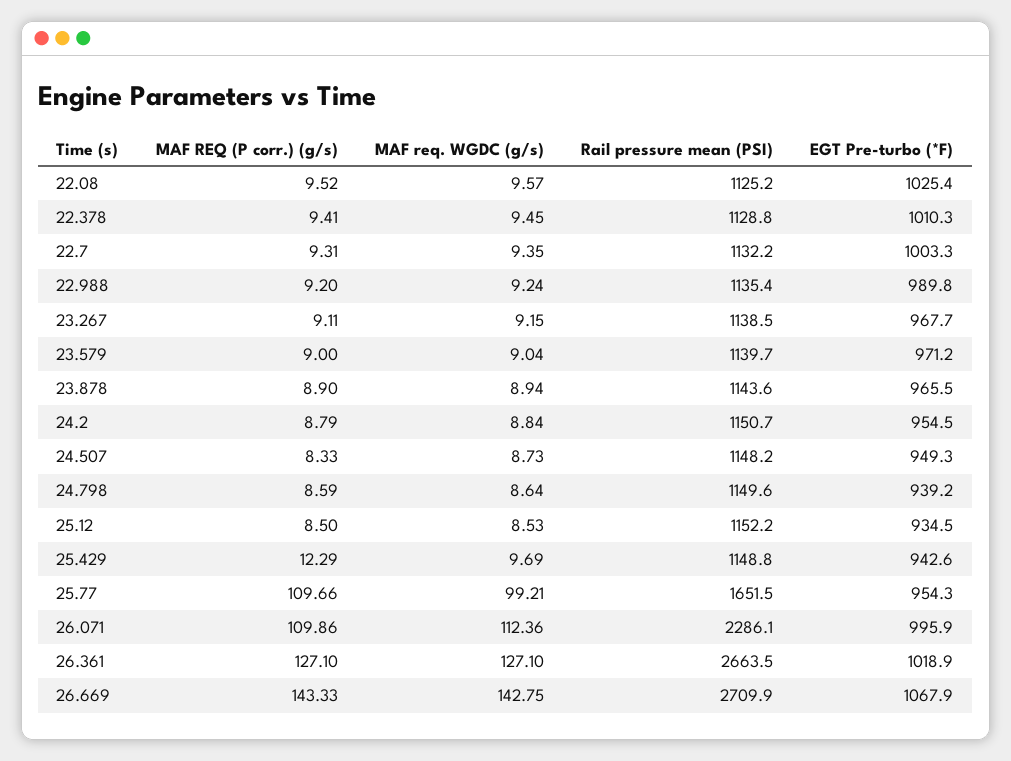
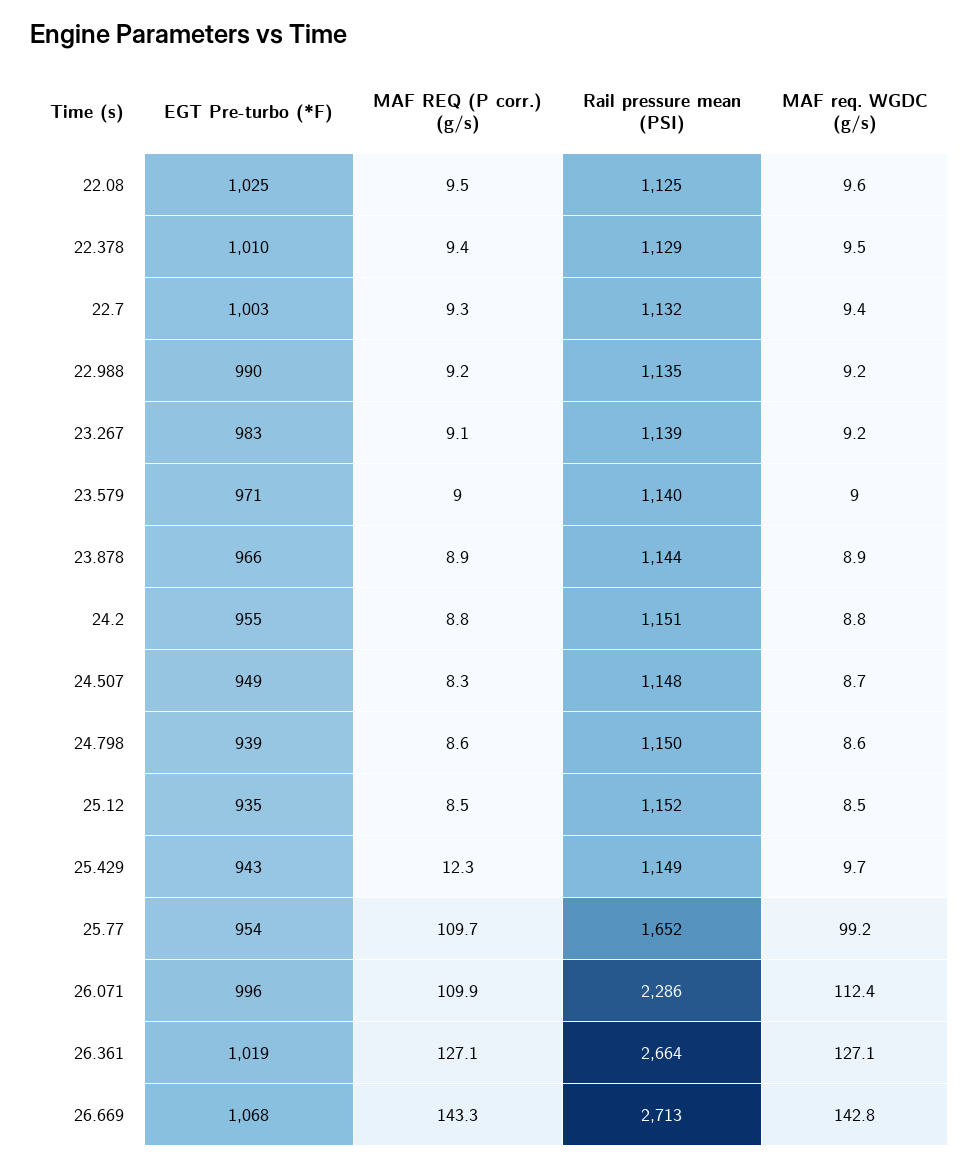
  {
    "MAF REQ (P corr.) (g/s)": {
      "22.08": 9.52,
      "22.378": 9.41,
      "22.7": 9.31,
      "22.988": 9.2,
      "23.267": 9.11,
      "23.579": 9,
      "23.878": 8.9,
      "24.2": 8.79,
      "24.507": 8.33,
      "24.798": 8.59,
      "25.12": 8.5,
      "25.429": 12.29,
      "25.77": 109.66,
      "26.071": 109.86,
      "26.361": 127.1,
      "26.669": 143.33
    },
    "MAF req. WGDC (g/s)": {
      "22.08": 9.57,
      "22.378": 9.45,
      "22.7": 9.35,
      "22.988": 9.24,
      "23.267": 9.15,
      "23.579": 9.04,
      "23.878": 8.94,
      "24.2": 8.84,
      "24.507": 8.73,
      "24.798": 8.64,
      "25.12": 8.53,
      "25.429": 9.69,
      "25.77": 99.21,
      "26.071": 112.36,
      "26.361": 127.1,
      "26.669": 142.75
    },
    "Rail pressure mean (PSI)": {
      "22.08": 1125.2,
      "22.378": 1128.8,
      "22.7": 1132.2,
      "22.988": 1135.4,
      "23.267": 1138.5,
      "23.579": 1139.7,
      "23.878": 1143.6,
      "24.2": 1150.7,
      "24.507": 1148.2,
      "24.798": 1149.6,
      "25.12": 1152.2,
      "25.429": 1148.8,
      "25.77": 1651.5,
      "26.071": 2286.1,
      "26.361": 2663.5,
-     "26.669": 2709.9
+     "26.669": 2713
    },
    "EGT Pre-turbo (*F)": {
      "22.08": 1025.4,
      "22.378": 1010.3,
      "22.7": 1003.3,
      "22.988": 989.8,
-     "23.267": 967.7,
+     "23.267": 983,
      "23.579": 971.2,
      "23.878": 965.5,
      "24.2": 954.5,
      "24.507": 949.3,
      "24.798": 939.2,
      "25.12": 934.5,
      "25.429": 942.6,
      "25.77": 954.3,
      "26.071": 995.9,
      "26.361": 1018.9,
      "26.669": 1067.9
    }
  }

